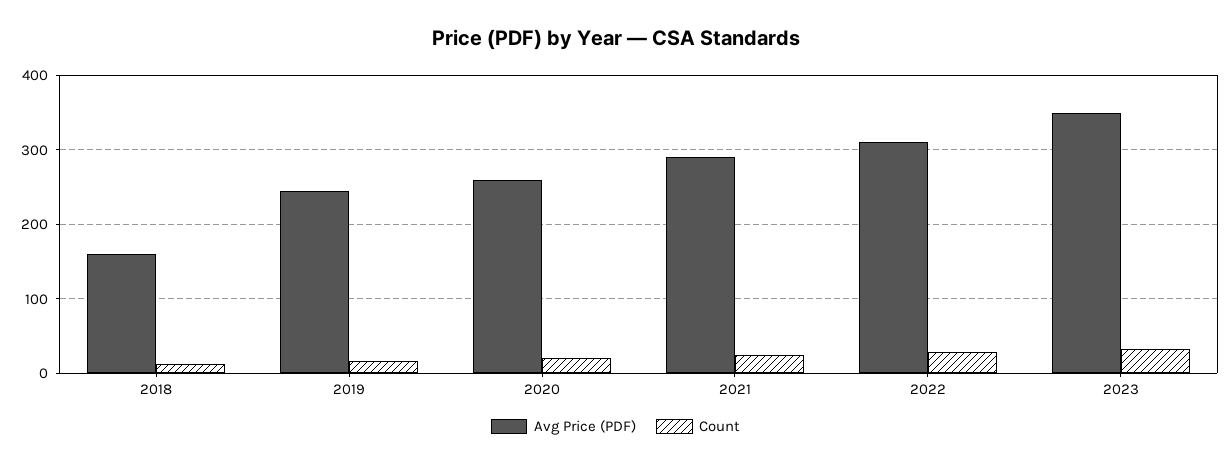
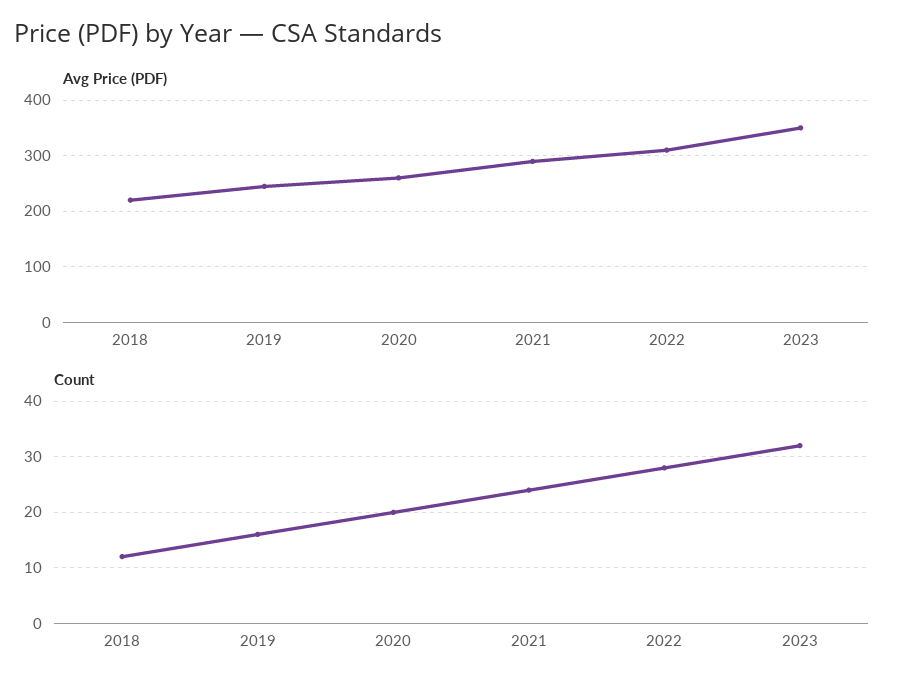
  {
    "Avg Price (PDF)": {
-     "2018": 160,
+     "2018": 220,
      "2019": 250,
      "2020": 260,
      "2021": 290,
      "2022": 310,
      "2023": 350
    },
    "Count": {
      "2018": 10,
      "2019": 15,
      "2020": 20,
      "2021": 25,
      "2022": 30,
      "2023": 30
    }
  }

